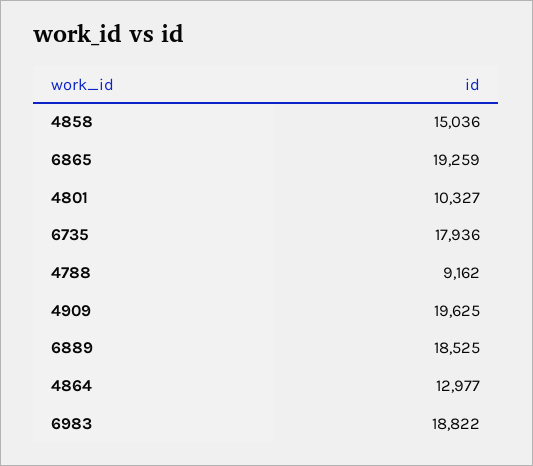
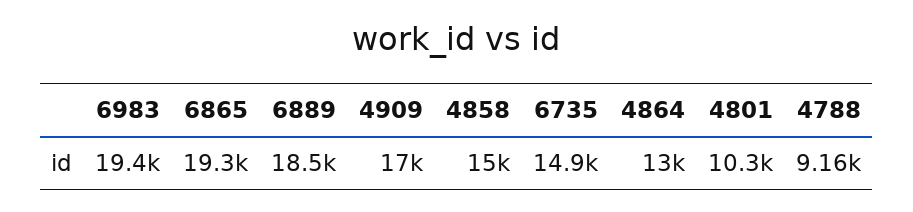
  {
    "4858": 15036,
    "6865": 19259,
    "4801": 10327,
-   "6735": 17936,
+   "6735": 14900,
    "4788": 9162,
-   "4909": 19625,
+   "4909": 17000,
    "6889": 18525,
    "4864": 12977,
-   "6983": 18822
+   "6983": 19400
  }

